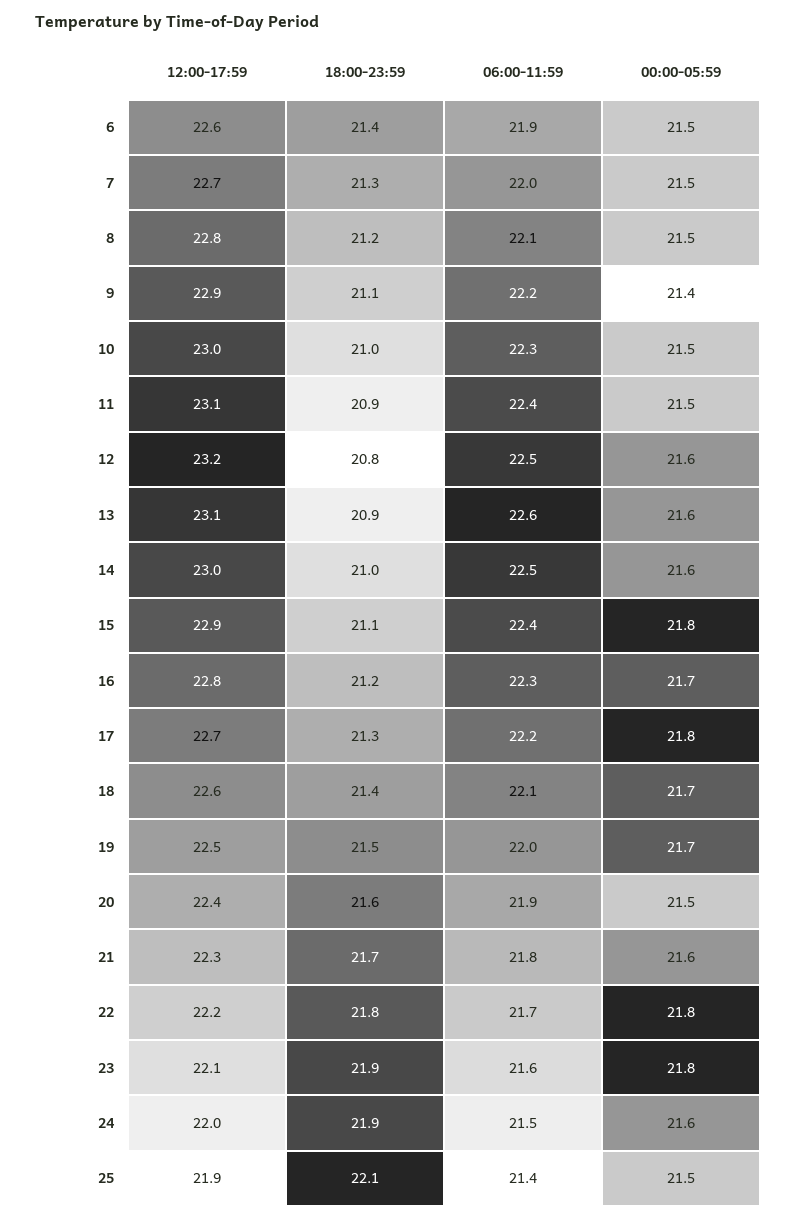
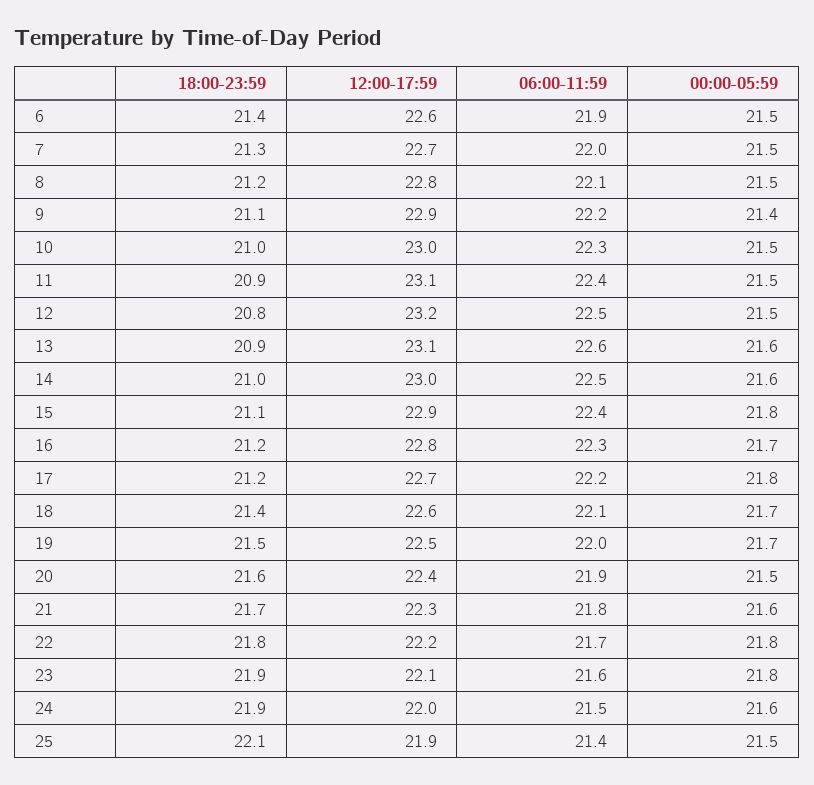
  {
    "12:00-17:59": {
      "6": 22.6,
      "7": 22.7,
      "8": 22.8,
      "9": 22.9,
      "10": 23,
      "11": 23.1,
      "12": 23.2,
      "13": 23.1,
      "14": 23,
      "15": 22.9,
      "16": 22.8,
      "17": 22.7,
      "18": 22.6,
      "19": 22.5,
      "20": 22.4,
      "21": 22.3,
      "22": 22.2,
      "23": 22.1,
      "24": 22,
      "25": 21.9
    },
    "18:00-23:59": {
      "6": 21.4,
      "7": 21.3,
      "8": 21.2,
      "9": 21.1,
      "10": 21,
      "11": 20.9,
      "12": 20.8,
      "13": 20.9,
      "14": 21,
      "15": 21.1,
      "16": 21.2,
-     "17": 21.3,
+     "17": 21.2,
      "18": 21.4,
      "19": 21.5,
      "20": 21.6,
      "21": 21.7,
      "22": 21.8,
      "23": 21.9,
      "24": 21.9,
      "25": 22.1
    },
    "06:00-11:59": {
      "6": 21.9,
      "7": 22,
      "8": 22.1,
      "9": 22.2,
      "10": 22.3,
      "11": 22.4,
      "12": 22.5,
      "13": 22.6,
      "14": 22.5,
      "15": 22.4,
      "16": 22.3,
      "17": 22.2,
      "18": 22.1,
      "19": 22,
      "20": 21.9,
      "21": 21.8,
      "22": 21.7,
      "23": 21.6,
      "24": 21.5,
      "25": 21.4
    },
    "00:00-05:59": {
      "6": 21.5,
      "7": 21.5,
      "8": 21.5,
      "9": 21.4,
      "10": 21.5,
      "11": 21.5,
-     "12": 21.6,
+     "12": 21.5,
      "13": 21.6,
      "14": 21.6,
      "15": 21.8,
      "16": 21.7,
      "17": 21.8,
      "18": 21.7,
      "19": 21.7,
      "20": 21.5,
      "21": 21.6,
      "22": 21.8,
      "23": 21.8,
      "24": 21.6,
      "25": 21.5
    }
  }

